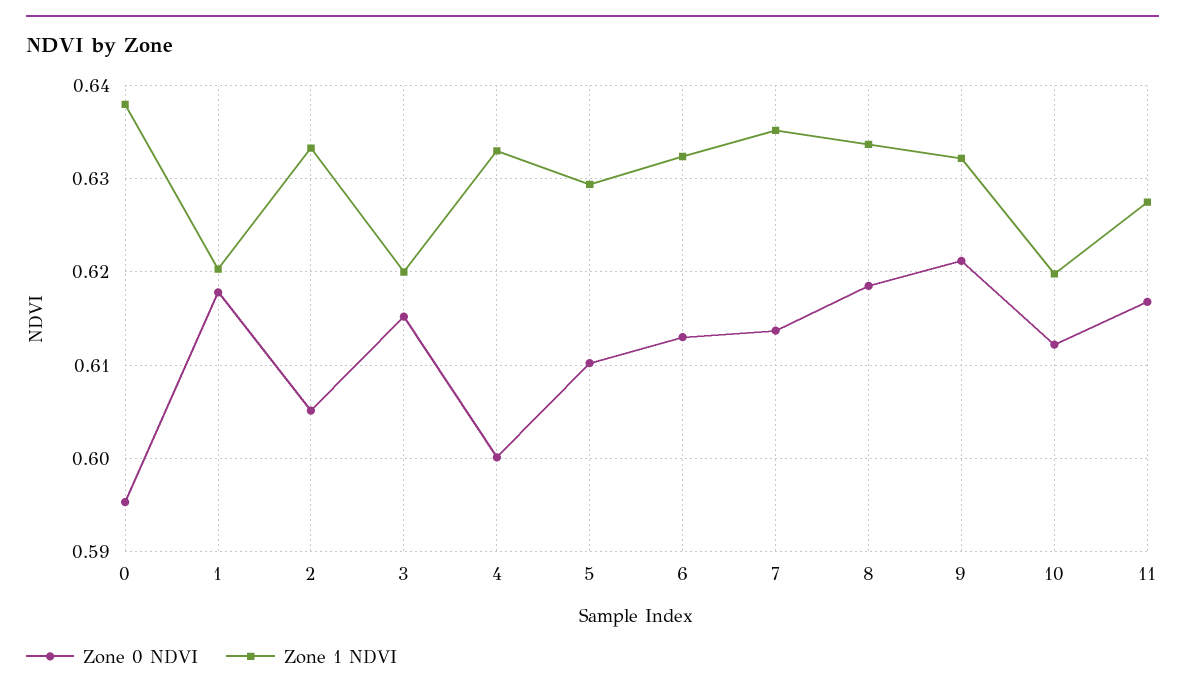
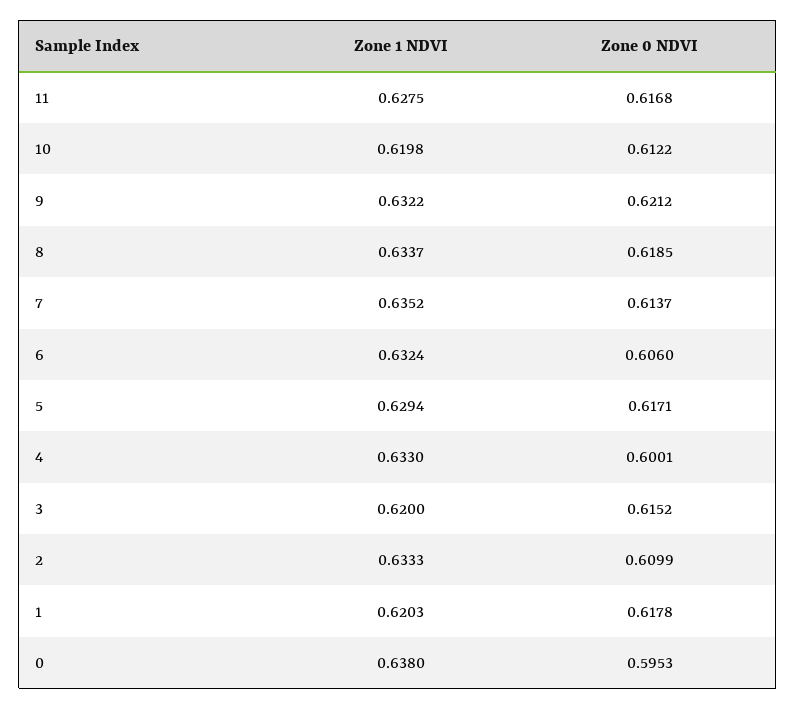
  {
    "Zone 0 NDVI": {
      "0": 0.5953,
      "1": 0.6178,
-     "2": 0.605,
+     "2": 0.6099,
      "3": 0.6152,
      "4": 0.6001,
-     "5": 0.61,
+     "5": 0.6171,
-     "6": 0.613,
+     "6": 0.606,
      "7": 0.6137,
      "8": 0.6185,
      "9": 0.6212,
      "10": 0.6122,
      "11": 0.6168
    },
    "Zone 1 NDVI": {
      "0": 0.638,
      "1": 0.6203,
      "2": 0.6333,
      "3": 0.62,
      "4": 0.633,
      "5": 0.6294,
      "6": 0.6324,
      "7": 0.6352,
      "8": 0.6337,
      "9": 0.6322,
      "10": 0.6198,
      "11": 0.6275
    }
  }

